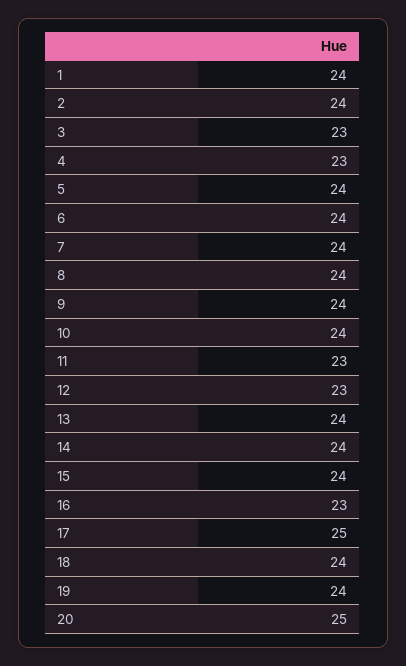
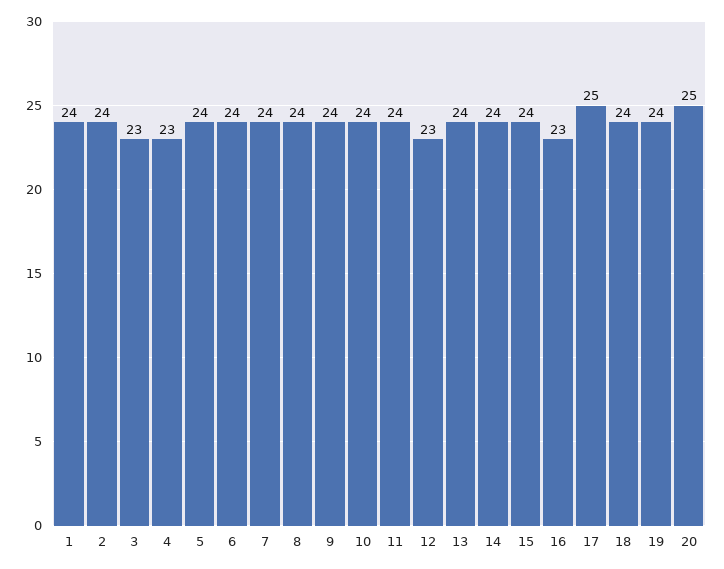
  {
    "1": 24,
    "2": 24,
    "3": 23,
    "4": 23,
    "5": 24,
    "6": 24,
    "7": 24,
    "8": 24,
    "9": 24,
    "10": 24,
-   "11": 23,
+   "11": 24,
    "12": 23,
    "13": 24,
    "14": 24,
    "15": 24,
    "16": 23,
    "17": 25,
    "18": 24,
    "19": 24,
    "20": 25
  }

